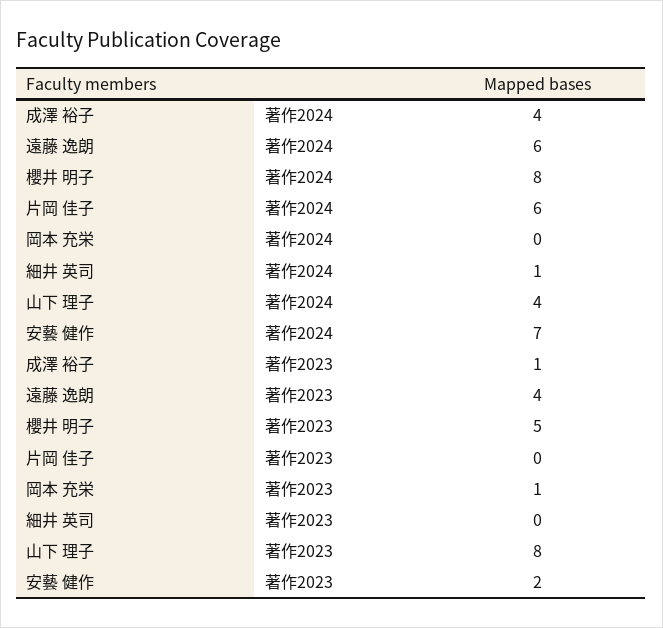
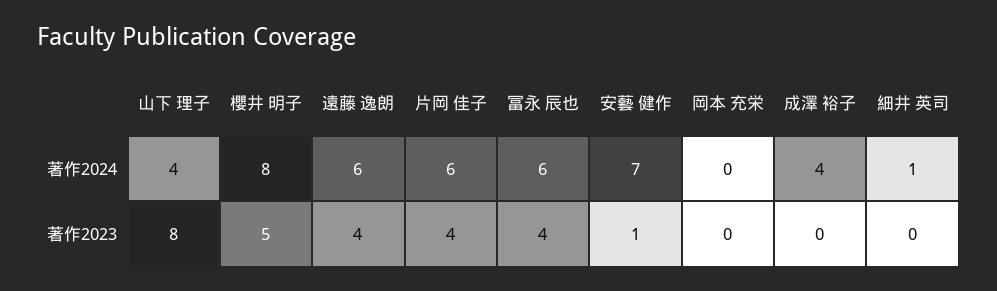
  {
    "成澤 裕子": {
      "著作2024": 4,
-     "著作2023": 1
+     "著作2023": 0
    },
    "遠藤 逸朗": {
      "著作2024": 6,
      "著作2023": 4
    },
    "櫻井 明子": {
      "著作2024": 8,
      "著作2023": 5
    },
    "片岡 佳子": {
      "著作2024": 6,
-     "著作2023": 0
+     "著作2023": 4
    },
    "岡本 充栄": {
      "著作2024": 0,
-     "著作2023": 1
+     "著作2023": 0
    },
    "細井 英司": {
      "著作2024": 1,
      "著作2023": 0
    },
    "山下 理子": {
      "著作2024": 4,
      "著作2023": 8
    },
    "安藝 健作": {
      "著作2024": 7,
-     "著作2023": 2
+     "著作2023": 1
-   }
+   },
+   "冨永 辰也": {
+     "著作2024": 6,
+     "著作2023": 4
+   }
  }

